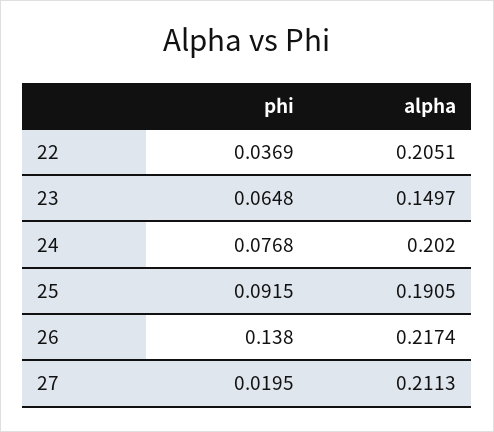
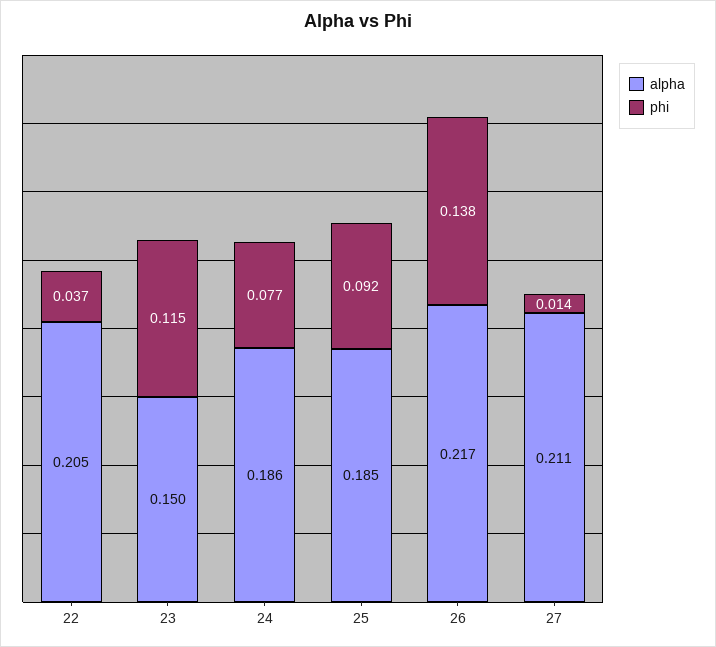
  {
    "phi": {
      "22": 0.0369,
-     "23": 0.0648,
+     "23": 0.115,
      "24": 0.0768,
      "25": 0.0915,
      "26": 0.138,
-     "27": 0.0195
+     "27": 0.014
    },
    "alpha": {
      "22": 0.2051,
      "23": 0.1497,
-     "24": 0.202,
+     "24": 0.186,
-     "25": 0.1905,
+     "25": 0.185,
      "26": 0.2174,
      "27": 0.2113
    }
  }

